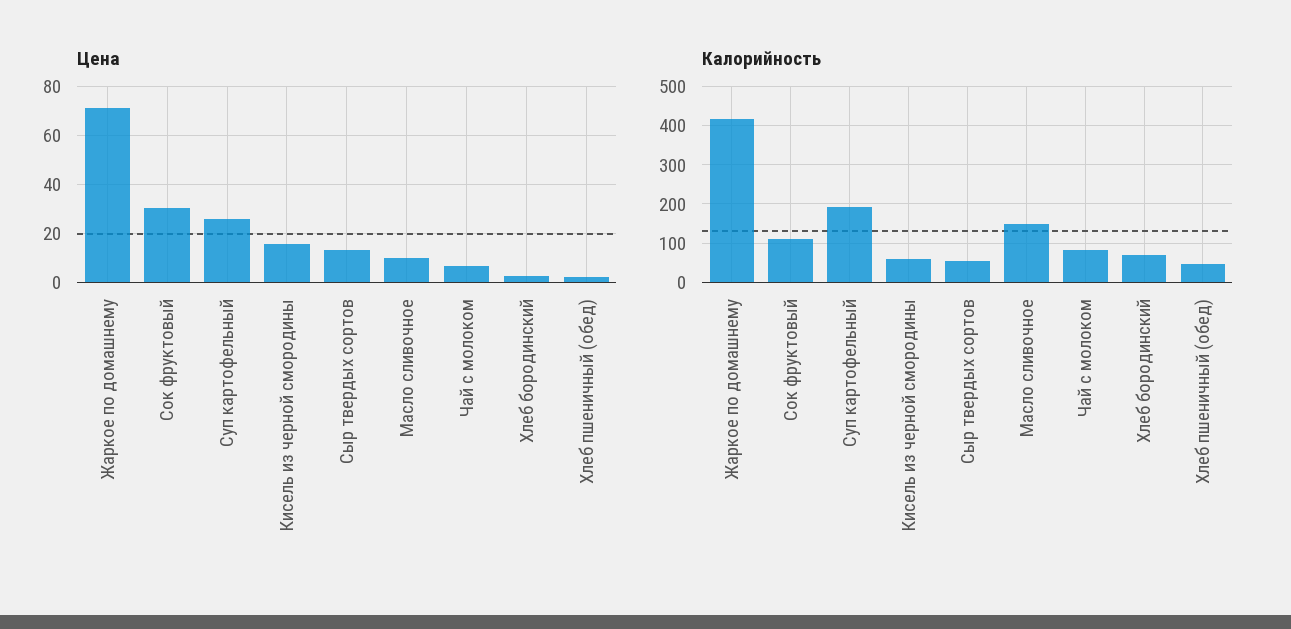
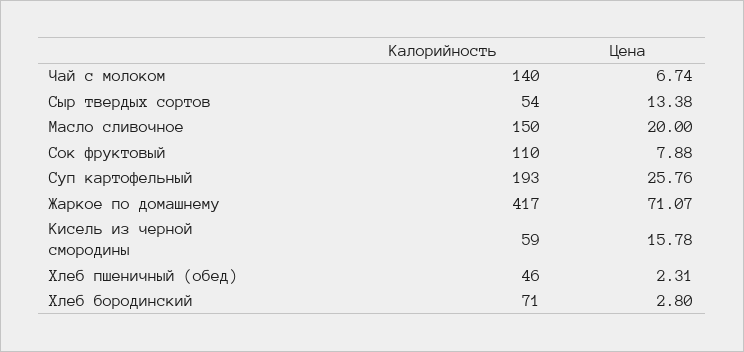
  {
    "Цена": {
      "Жаркое по домашнему": 71.07,
-     "Сок фруктовый": 30,
+     "Сок фруктовый": 7.88,
      "Суп картофельный": 25.76,
      "Кисель из черной смородины": 15.78,
      "Сыр твердых сортов": 13.38,
-     "Масло сливочное": 10,
+     "Масло сливочное": 20,
      "Чай с молоком": 6.74,
      "Хлеб бородинский": 2.8,
      "Хлеб пшеничный (обед)": 2.31
    },
    "Калорийность": {
      "Жаркое по домашнему": 417,
      "Сок фруктовый": 110,
      "Суп картофельный": 193,
      "Кисель из черной смородины": 59,
      "Сыр твердых сортов": 54,
      "Масло сливочное": 150,
-     "Чай с молоком": 80,
+     "Чай с молоком": 140,
      "Хлеб бородинский": 71,
      "Хлеб пшеничный (обед)": 46
    }
  }

